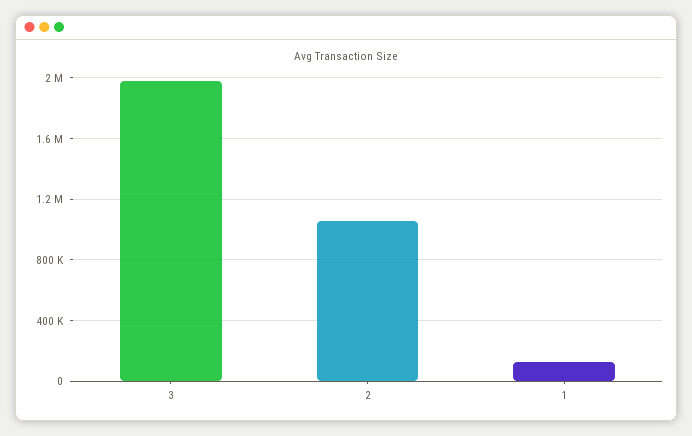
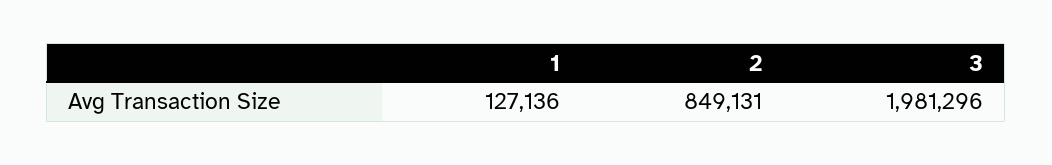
  {
    "3": 1981296,
-   "2": 1050000,
+   "2": 849131,
    "1": 127136
  }

